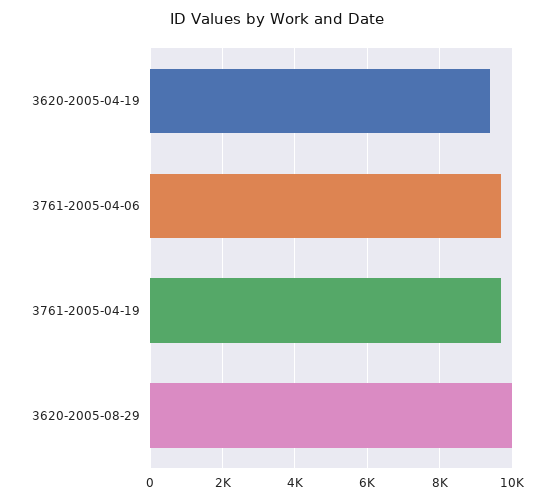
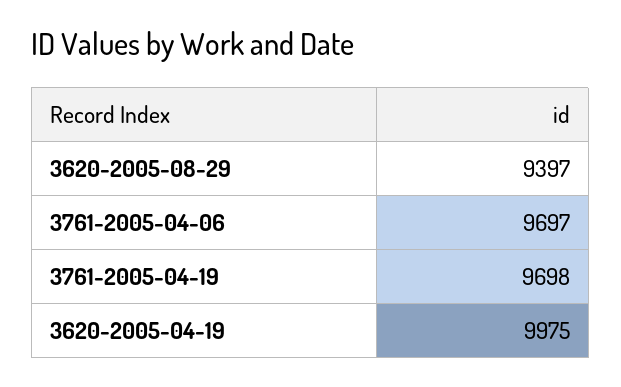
  {
-   "3620-2005-04-19": 9400,
+   "3620-2005-04-19": 9975,
    "3761-2005-04-06": 9697,
    "3761-2005-04-19": 9698,
-   "3620-2005-08-29": 10000
+   "3620-2005-08-29": 9397
  }

